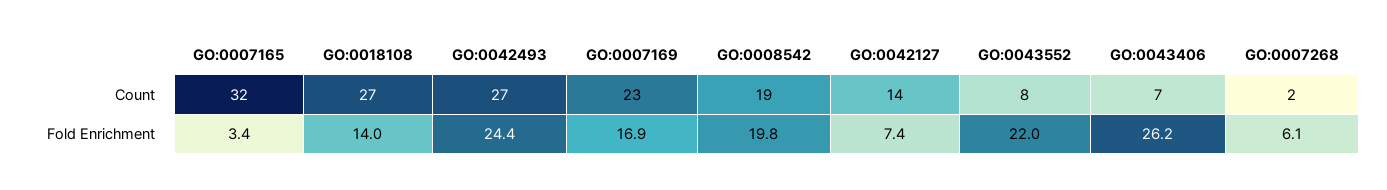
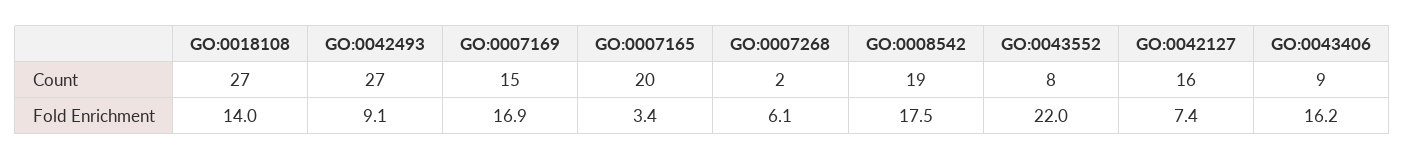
  {
    "GO:0007165": {
-     "Count": 32,
+     "Count": 20,
      "Fold Enrichment": 3.4
    },
    "GO:0018108": {
      "Count": 27,
      "Fold Enrichment": 14
    },
    "GO:0042493": {
      "Count": 27,
-     "Fold Enrichment": 24.4
+     "Fold Enrichment": 9.1
    },
    "GO:0007169": {
-     "Count": 23,
+     "Count": 15,
      "Fold Enrichment": 16.9
    },
    "GO:0008542": {
      "Count": 19,
-     "Fold Enrichment": 19.8
+     "Fold Enrichment": 17.5
    },
    "GO:0042127": {
-     "Count": 14,
+     "Count": 16,
      "Fold Enrichment": 7.4
    },
    "GO:0043552": {
      "Count": 8,
      "Fold Enrichment": 22
    },
    "GO:0043406": {
-     "Count": 7,
+     "Count": 9,
-     "Fold Enrichment": 26.2
+     "Fold Enrichment": 16.2
    },
    "GO:0007268": {
      "Count": 2,
      "Fold Enrichment": 6.1
    }
  }

